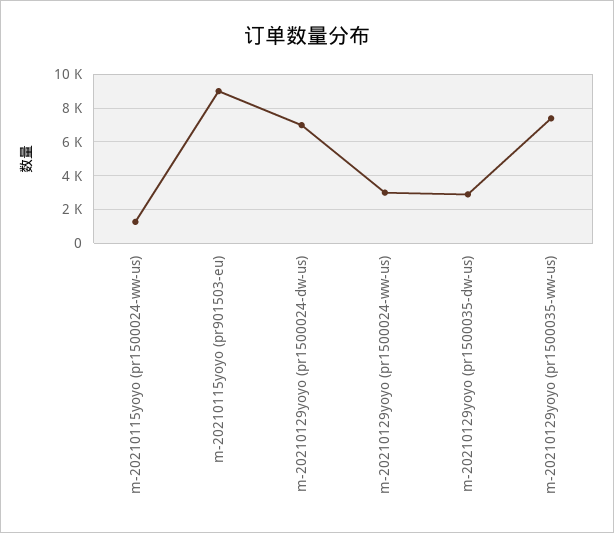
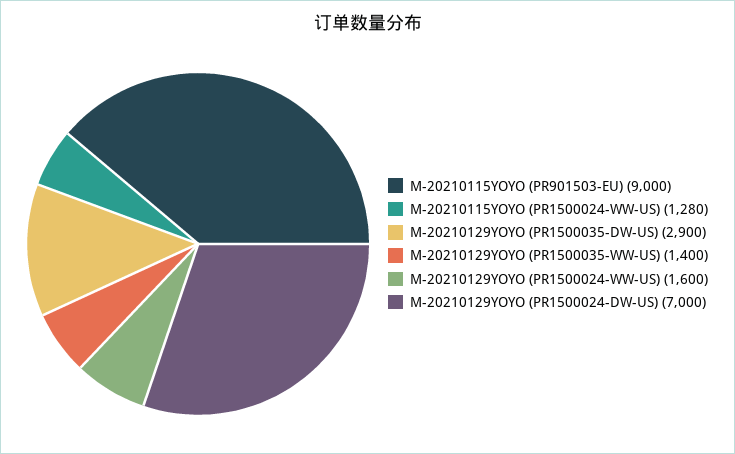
  {
    "m-20210115yoyo (pr1500024-ww-us)": 1280,
    "m-20210115yoyo (pr901503-eu)": 9000,
    "m-20210129yoyo (pr1500024-dw-us)": 7000,
-   "m-20210129yoyo (pr1500024-ww-us)": 3000,
+   "m-20210129yoyo (pr1500024-ww-us)": 1600,
    "m-20210129yoyo (pr1500035-dw-us)": 2900,
-   "m-20210129yoyo (pr1500035-ww-us)": 7500
+   "m-20210129yoyo (pr1500035-ww-us)": 1400
  }

